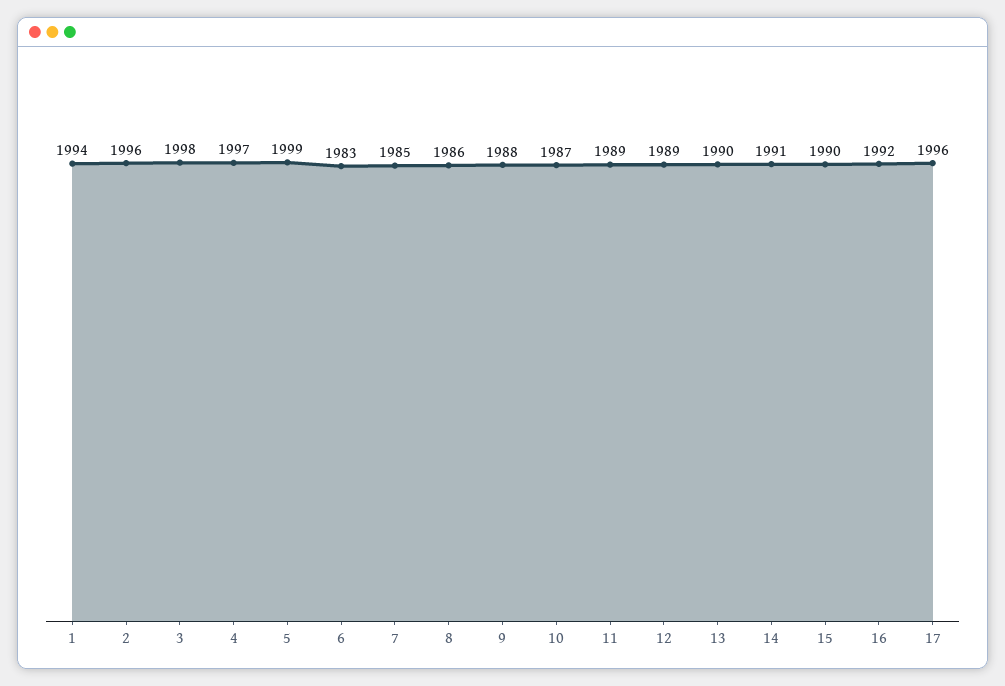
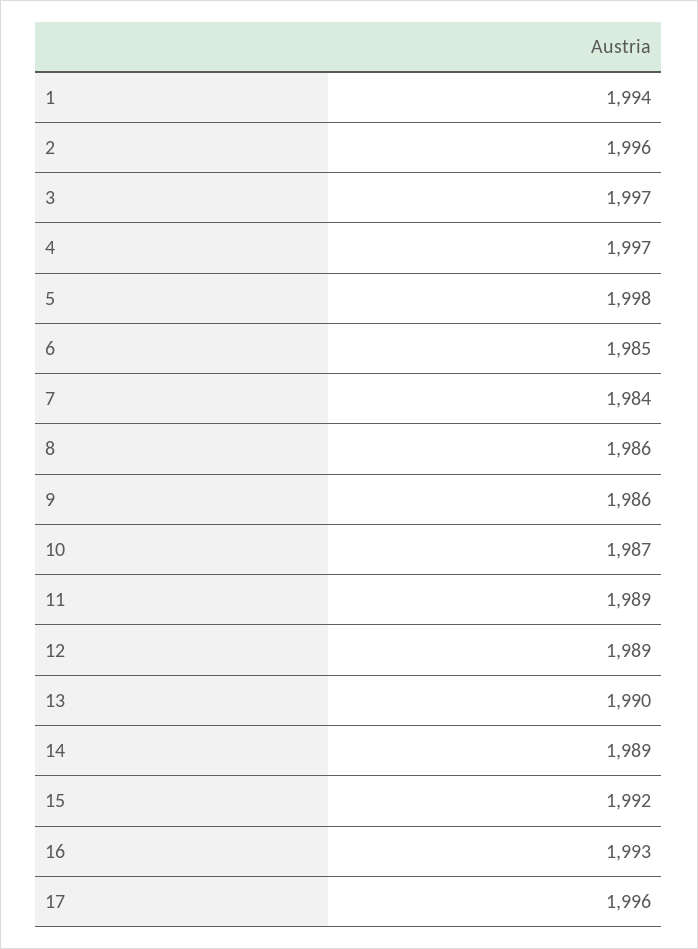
  {
    "1": 1994,
    "2": 1996,
-   "3": 1998,
+   "3": 1997,
    "4": 1997,
-   "5": 1999,
+   "5": 1998,
-   "6": 1983,
+   "6": 1985,
-   "7": 1985,
+   "7": 1984,
    "8": 1986,
-   "9": 1988,
+   "9": 1986,
    "10": 1987,
    "11": 1989,
    "12": 1989,
    "13": 1990,
-   "14": 1991,
+   "14": 1989,
-   "15": 1990,
+   "15": 1992,
-   "16": 1992,
+   "16": 1993,
    "17": 1996
  }

